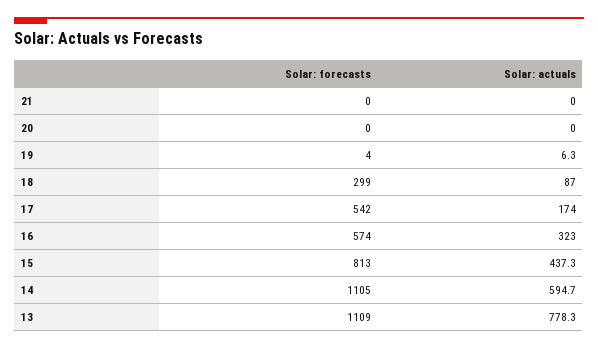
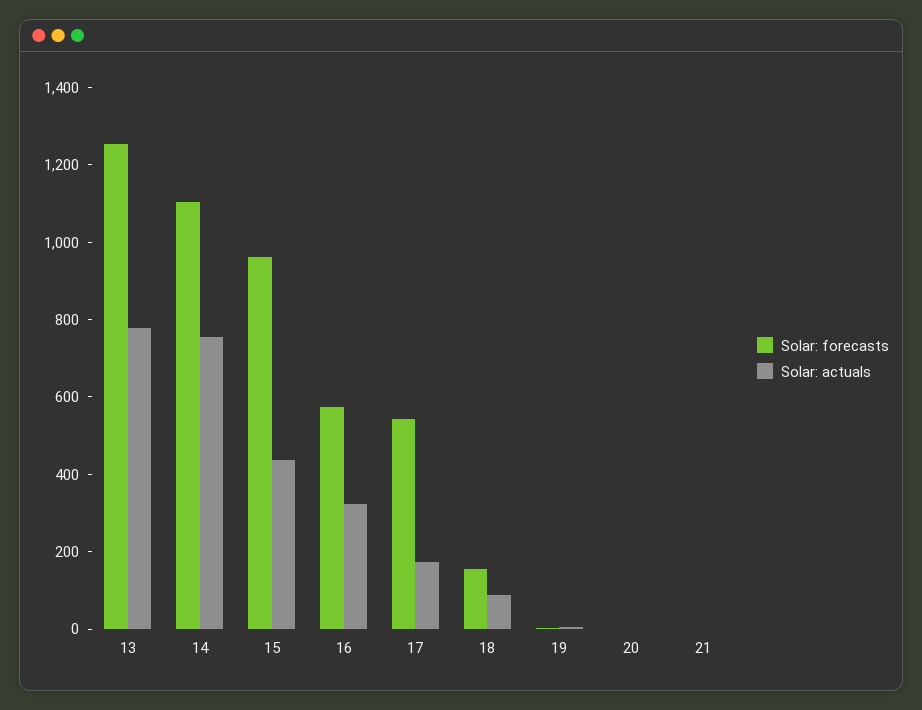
  {
    "Solar: forecasts": {
      "21": 0,
      "20": 0,
      "19": 4,
-     "18": 299,
+     "18": 150,
      "17": 542,
      "16": 574,
-     "15": 813,
+     "15": 950,
      "14": 1105,
-     "13": 1109
+     "13": 1250
    },
    "Solar: actuals": {
      "21": 0,
      "20": 0,
      "19": 6.3,
      "18": 87,
      "17": 174,
      "16": 323,
      "15": 437.3,
-     "14": 594.7,
+     "14": 750,
      "13": 778.3
    }
  }

